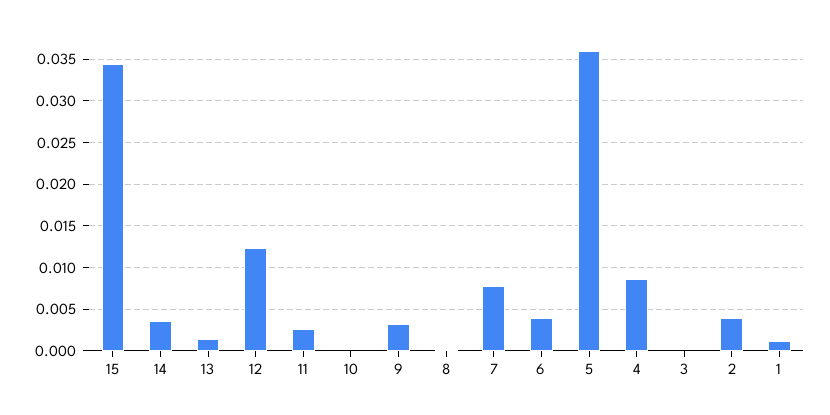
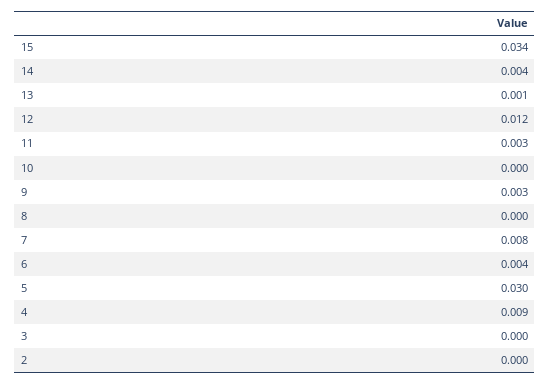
  {
    "15": 0.034,
    "14": 0.004,
    "13": 0.001,
    "12": 0.012,
    "11": 0.003,
    "10": 0,
    "9": 0.003,
    "8": 0,
    "7": 0.008,
    "6": 0.004,
-   "5": 0.036,
+   "5": 0.03,
    "4": 0.009,
    "3": 0,
-   "2": 0.004,
+   "2": 0
-   "1": 0.001
  }

